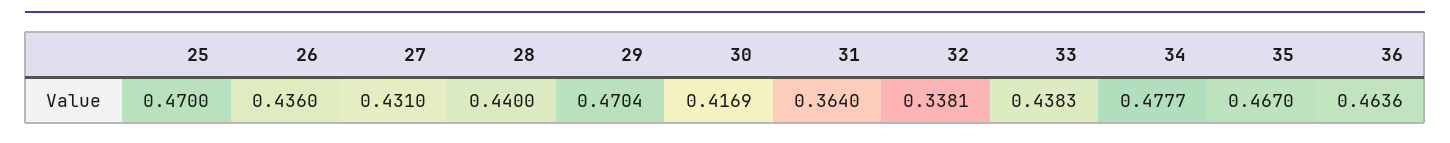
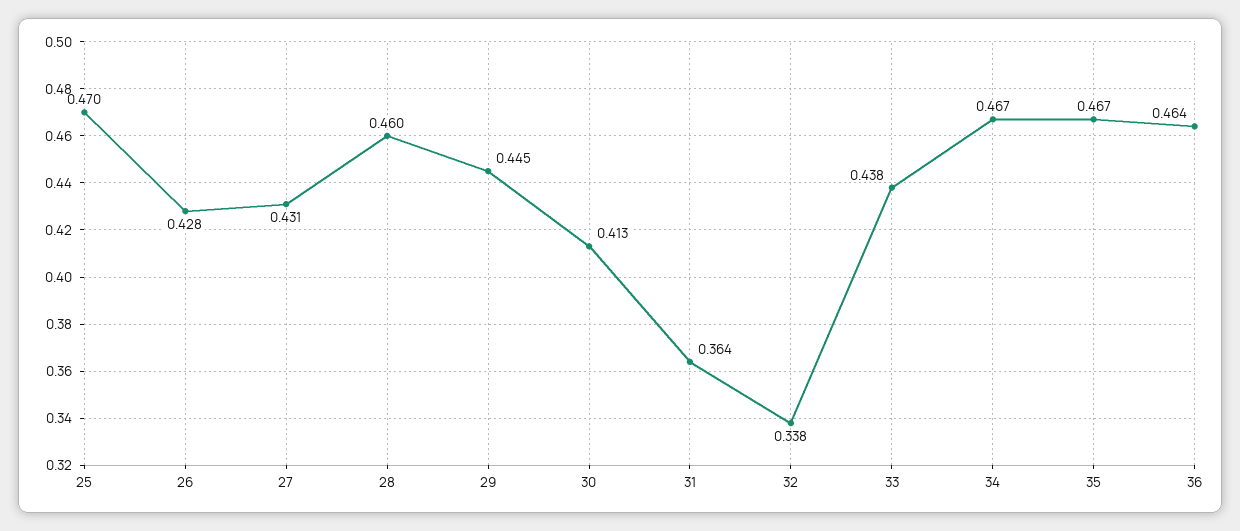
  {
    "25": 0.47,
-   "26": 0.436,
+   "26": 0.428,
    "27": 0.431,
-   "28": 0.44,
+   "28": 0.46,
-   "29": 0.4704,
+   "29": 0.445,
-   "30": 0.4169,
+   "30": 0.413,
    "31": 0.364,
    "32": 0.3381,
    "33": 0.4383,
-   "34": 0.4777,
+   "34": 0.467,
    "35": 0.467,
    "36": 0.4636
  }

